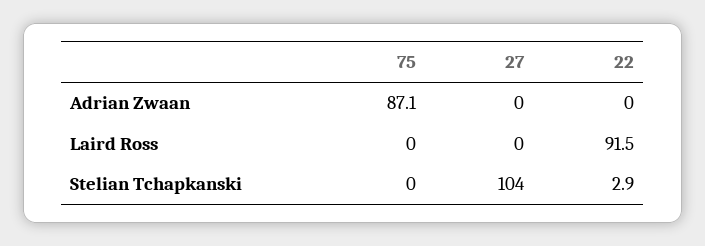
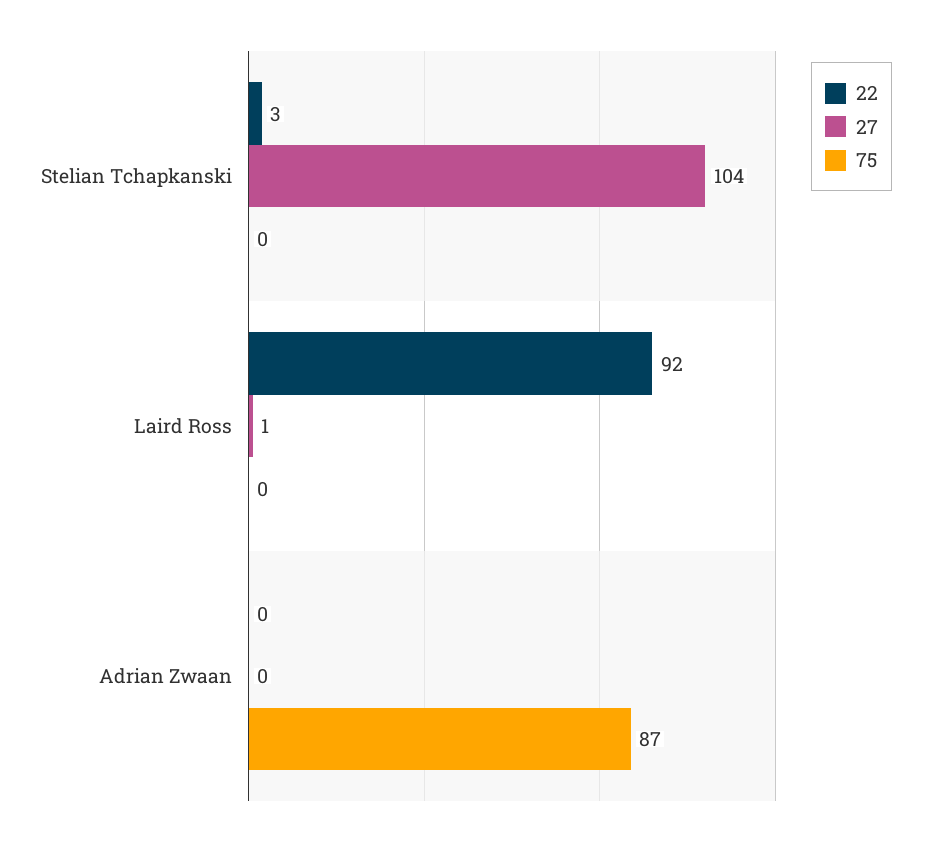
  {
    "75": {
      "Adrian Zwaan": 87.1,
      "Laird Ross": 0,
      "Stelian Tchapkanski": 0
    },
    "27": {
      "Adrian Zwaan": 0,
-     "Laird Ross": 0,
+     "Laird Ross": 1,
      "Stelian Tchapkanski": 104
    },
    "22": {
      "Adrian Zwaan": 0,
      "Laird Ross": 91.5,
      "Stelian Tchapkanski": 2.9
    }
  }

